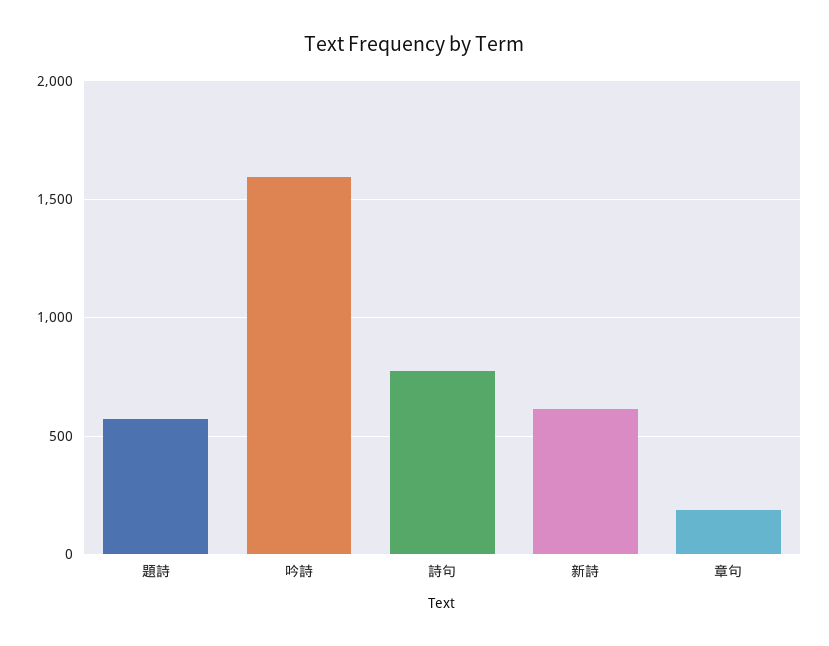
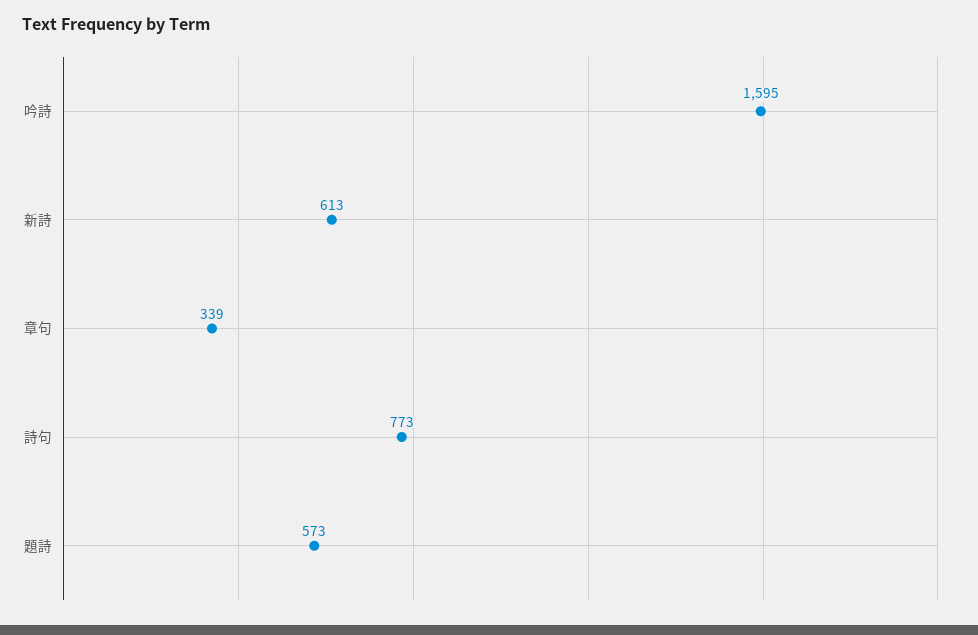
  {
    "題詩": 573,
    "吟詩": 1595,
    "詩句": 773,
    "新詩": 613,
-   "章句": 200
+   "章句": 339
  }

